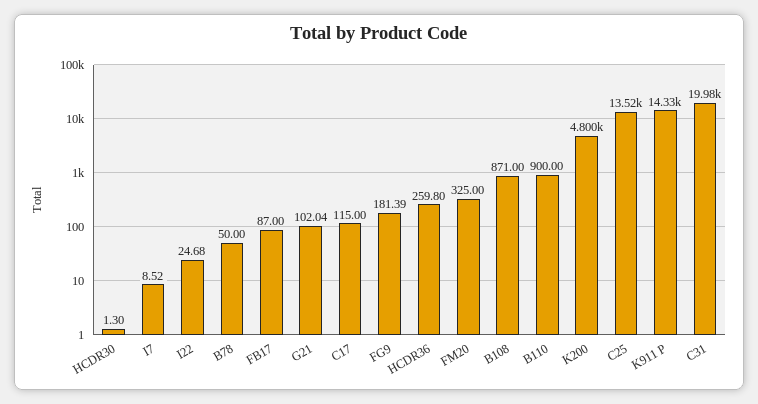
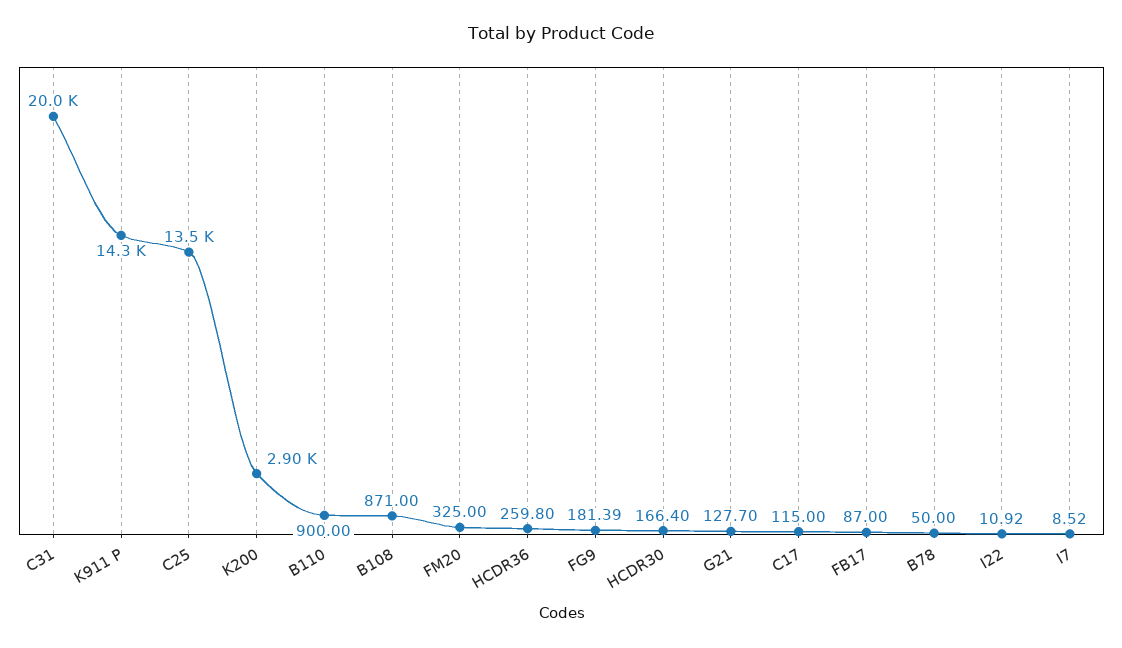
  {
-   "HCDR30": 1.3,
+   "HCDR30": 166.4,
    "I7": 8.52,
-   "I22": 24.68,
+   "I22": 10.92,
    "B78": 50,
    "FB17": 87,
-   "G21": 102.04,
+   "G21": 127.7,
    "C17": 115,
    "FG9": 181.39,
    "HCDR36": 259.8,
    "FM20": 325,
    "B108": 871,
    "B110": 900,
-   "K200": 4800,
+   "K200": 2900,
    "C25": 13520,
    "K911 P": 14330,
    "C31": 19980
  }

